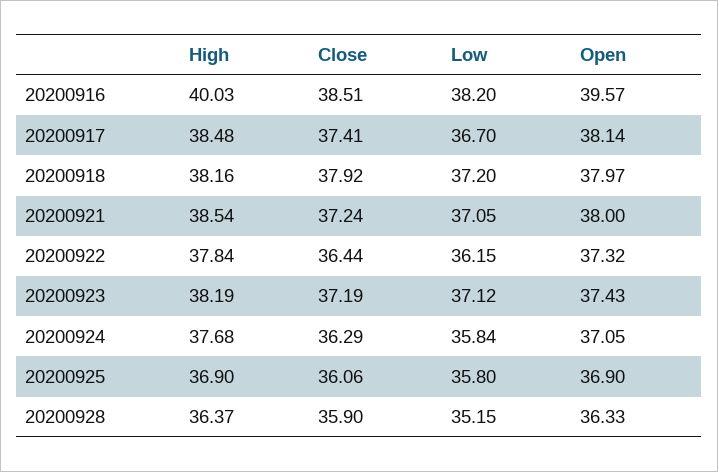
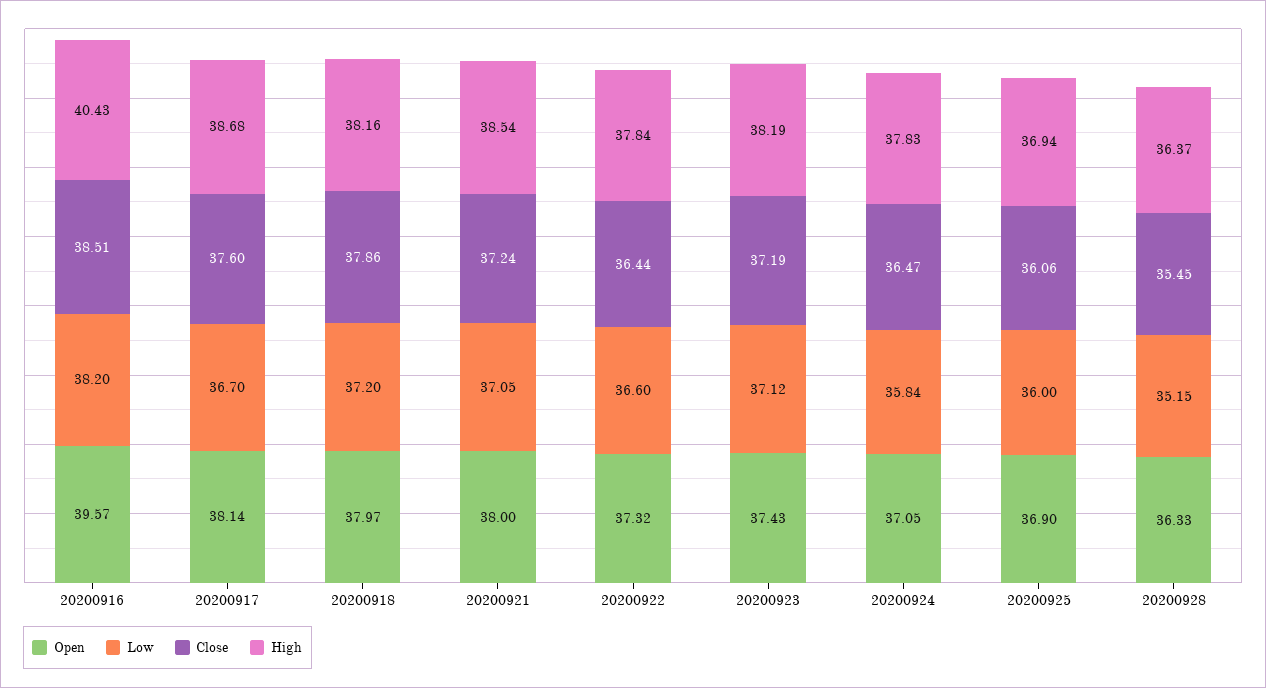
  {
    "High": {
-     "20200916": 40.03,
+     "20200916": 40.43,
-     "20200917": 38.48,
+     "20200917": 38.68,
      "20200918": 38.16,
      "20200921": 38.54,
      "20200922": 37.84,
      "20200923": 38.19,
-     "20200924": 37.68,
+     "20200924": 37.83,
-     "20200925": 36.9,
+     "20200925": 36.94,
      "20200928": 36.37
    },
    "Close": {
      "20200916": 38.51,
-     "20200917": 37.41,
+     "20200917": 37.6,
-     "20200918": 37.92,
+     "20200918": 37.86,
      "20200921": 37.24,
      "20200922": 36.44,
      "20200923": 37.19,
-     "20200924": 36.29,
+     "20200924": 36.47,
      "20200925": 36.06,
-     "20200928": 35.9
+     "20200928": 35.45
    },
    "Low": {
      "20200916": 38.2,
      "20200917": 36.7,
      "20200918": 37.2,
      "20200921": 37.05,
-     "20200922": 36.15,
+     "20200922": 36.6,
      "20200923": 37.12,
      "20200924": 35.84,
-     "20200925": 35.8,
+     "20200925": 36,
      "20200928": 35.15
    },
    "Open": {
      "20200916": 39.57,
      "20200917": 38.14,
      "20200918": 37.97,
      "20200921": 38,
      "20200922": 37.32,
      "20200923": 37.43,
      "20200924": 37.05,
      "20200925": 36.9,
      "20200928": 36.33
    }
  }

